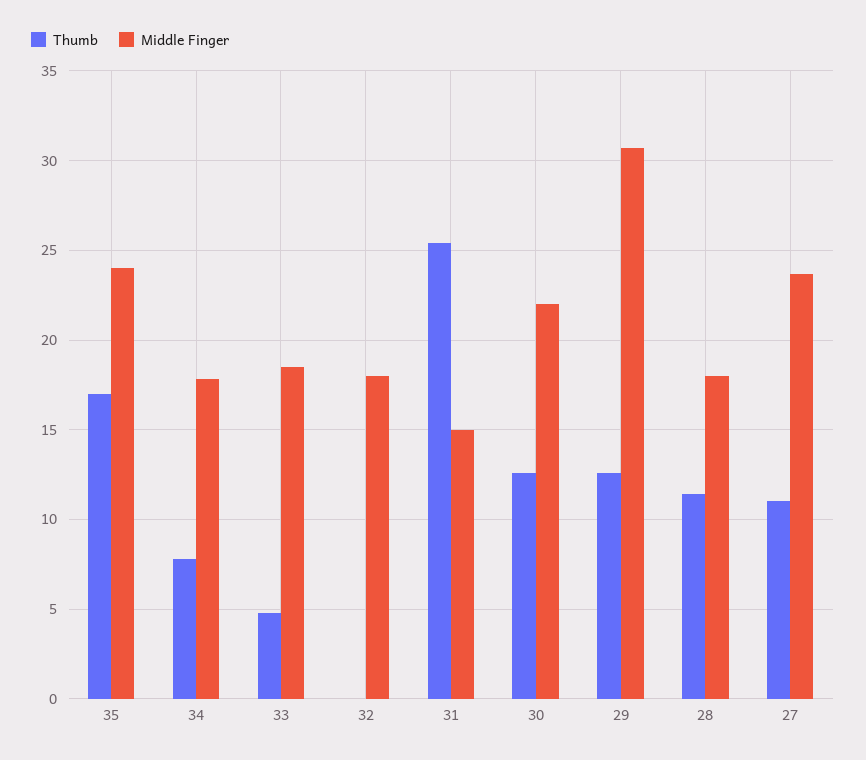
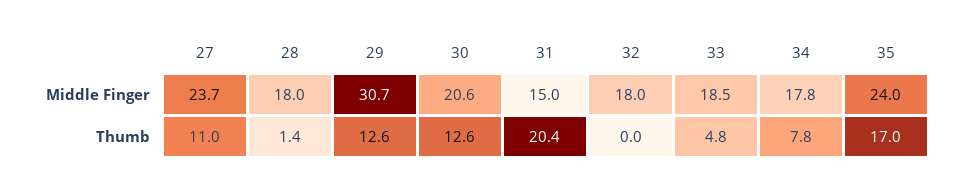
  {
    "Thumb": {
      "35": 17,
      "34": 7.8,
      "33": 4.8,
      "32": 0,
-     "31": 25.5,
+     "31": 20.4,
      "30": 12.6,
      "29": 12.6,
-     "28": 11.5,
+     "28": 1.4,
      "27": 11
    },
    "Middle Finger": {
      "35": 24,
      "34": 17.8,
      "33": 18.5,
      "32": 18,
      "31": 15,
-     "30": 22,
+     "30": 20.6,
      "29": 30.7,
      "28": 18,
      "27": 23.7
    }
  }

